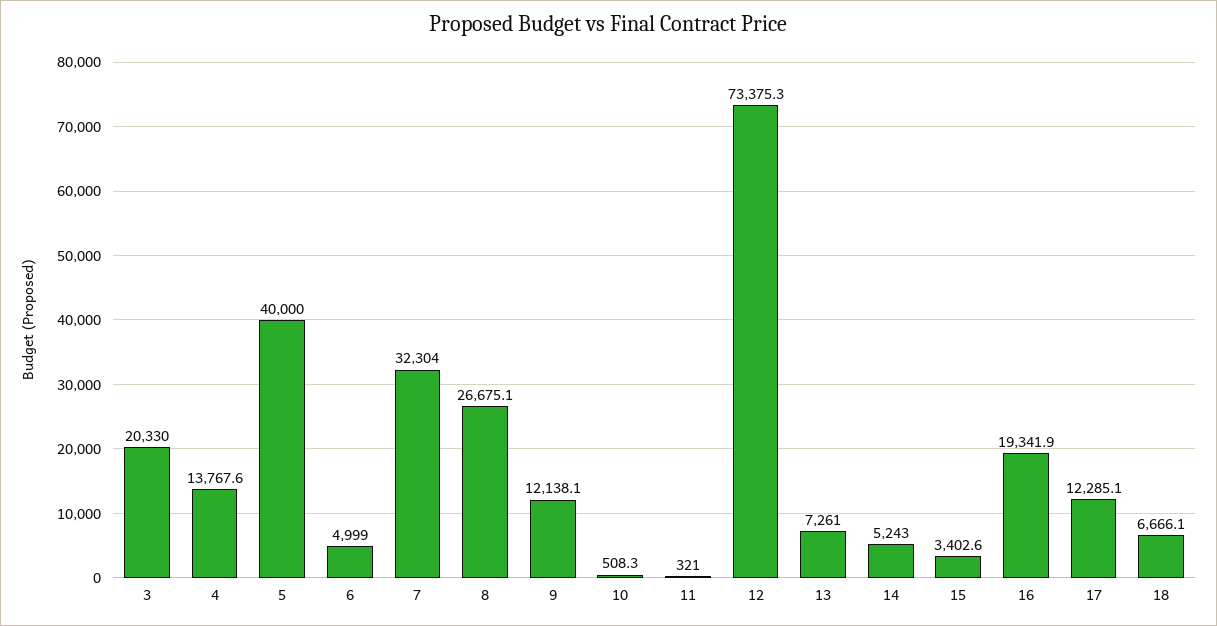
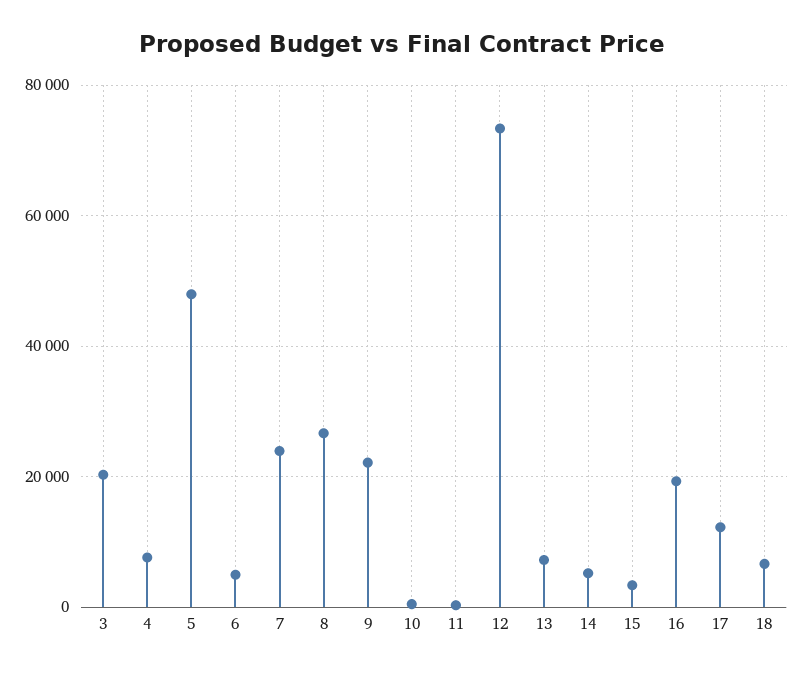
  {
    "3": 20330,
-   "4": 13767.6,
+   "4": 8000,
-   "5": 40000,
+   "5": 48000,
    "6": 4999,
-   "7": 32304,
+   "7": 24000,
    "8": 26675.1,
-   "9": 12138.1,
+   "9": 22000,
    "10": 508.3,
    "11": 321,
    "12": 73375.3,
    "13": 7261,
    "14": 5243,
    "15": 3402.6,
    "16": 19341.9,
    "17": 12285.1,
    "18": 6666.1
  }

